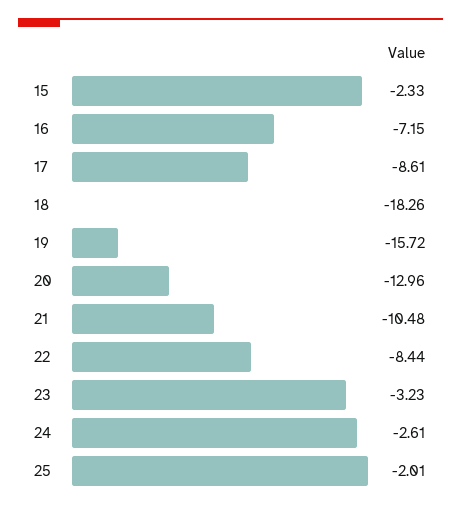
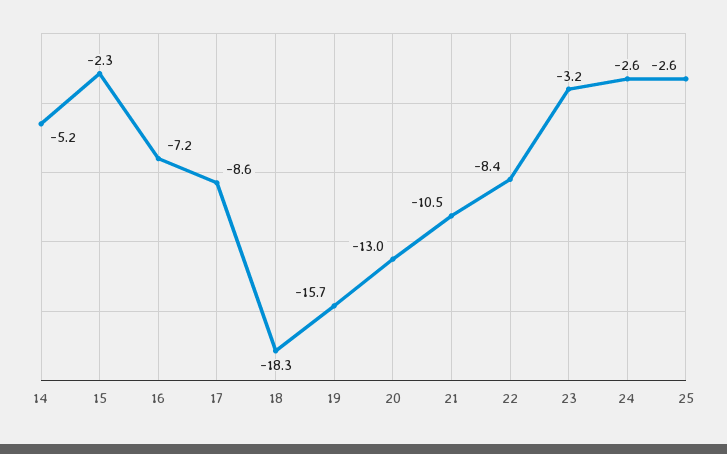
  {
    "15": -2.33,
    "16": -7.15,
    "17": -8.61,
    "18": -18.26,
    "19": -15.72,
    "20": -12.96,
    "21": -10.48,
    "22": -8.44,
    "23": -3.23,
    "24": -2.61,
-   "25": -2.01
+   "25": -2.6,
+   "14": -5.2
  }

